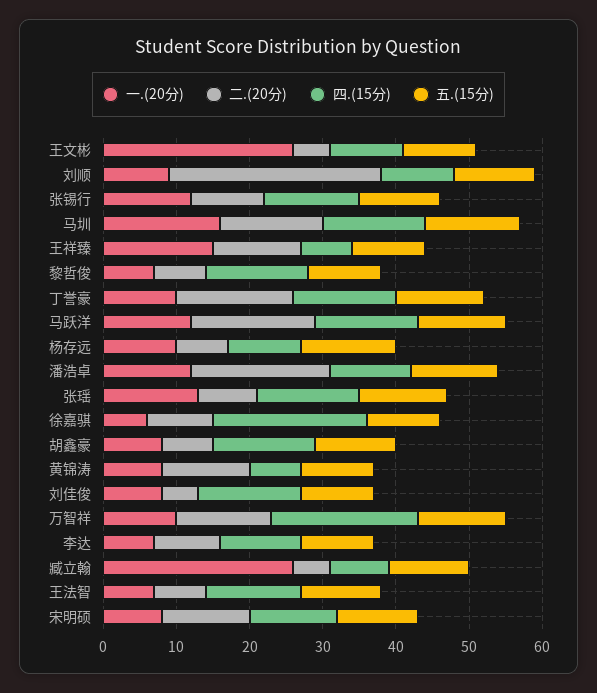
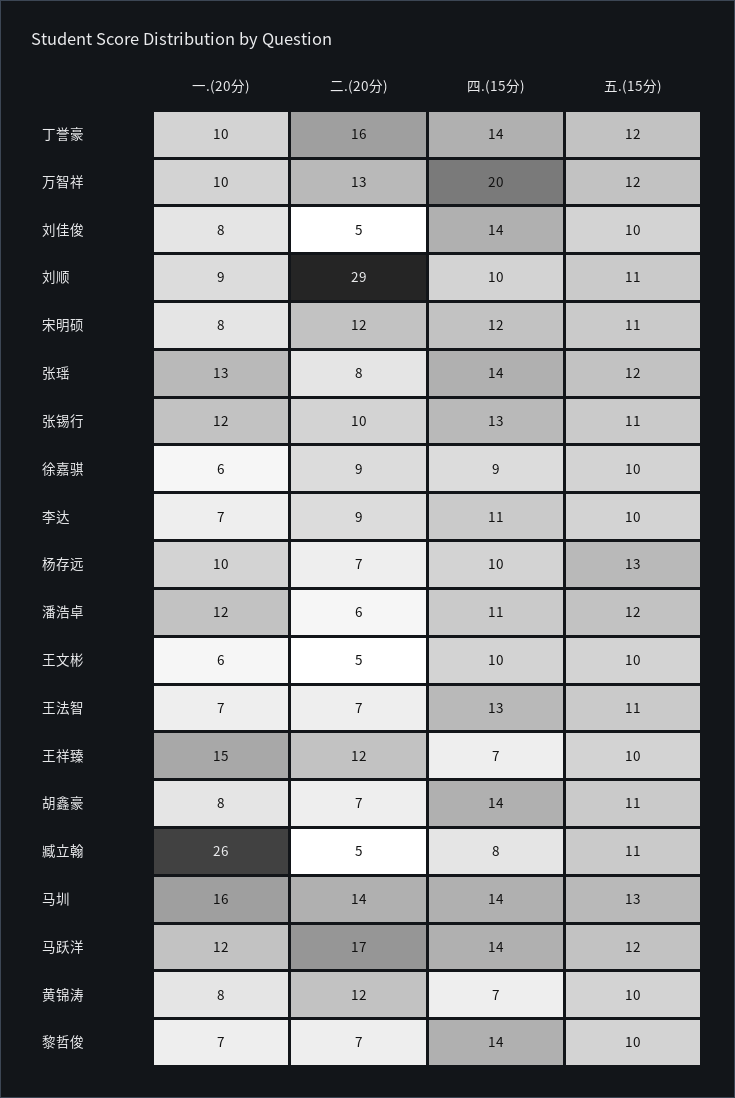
  {
    "一.(20分)": {
-     "王文彬": 25,
+     "王文彬": 6,
      "刘顺": 9,
      "张锡行": 12,
      "马圳": 16,
      "王祥臻": 15,
      "黎哲俊": 7,
      "丁誉豪": 10,
      "马跃洋": 12,
      "杨存远": 10,
      "潘浩卓": 12,
      "张瑶": 13,
      "徐嘉骐": 6,
      "胡鑫豪": 8,
      "黄锦涛": 8,
      "刘佳俊": 8,
      "万智祥": 10,
      "李达": 7,
      "臧立翰": 26,
      "王法智": 7,
      "宋明硕": 8
    },
    "二.(20分)": {
      "王文彬": 5,
      "刘顺": 29,
      "张锡行": 10,
      "马圳": 14,
      "王祥臻": 12,
      "黎哲俊": 7,
      "丁誉豪": 16,
      "马跃洋": 17,
      "杨存远": 7,
-     "潘浩卓": 20,
+     "潘浩卓": 6,
      "张瑶": 8,
      "徐嘉骐": 9,
      "胡鑫豪": 7,
      "黄锦涛": 12,
      "刘佳俊": 5,
      "万智祥": 13,
      "李达": 9,
      "臧立翰": 5,
      "王法智": 7,
      "宋明硕": 12
    },
    "四.(15分)": {
      "王文彬": 10,
      "刘顺": 10,
      "张锡行": 13,
      "马圳": 14,
      "王祥臻": 7,
      "黎哲俊": 14,
      "丁誉豪": 14,
      "马跃洋": 14,
      "杨存远": 10,
      "潘浩卓": 11,
      "张瑶": 14,
-     "徐嘉骐": 20,
+     "徐嘉骐": 9,
      "胡鑫豪": 14,
      "黄锦涛": 7,
      "刘佳俊": 14,
      "万智祥": 20,
      "李达": 11,
      "臧立翰": 8,
      "王法智": 13,
      "宋明硕": 12
    },
    "五.(15分)": {
      "王文彬": 10,
      "刘顺": 11,
      "张锡行": 11,
      "马圳": 13,
      "王祥臻": 10,
      "黎哲俊": 10,
      "丁誉豪": 12,
      "马跃洋": 12,
      "杨存远": 13,
      "潘浩卓": 12,
      "张瑶": 12,
      "徐嘉骐": 10,
      "胡鑫豪": 11,
      "黄锦涛": 10,
      "刘佳俊": 10,
      "万智祥": 12,
      "李达": 10,
      "臧立翰": 11,
      "王法智": 11,
      "宋明硕": 11
    }
  }

